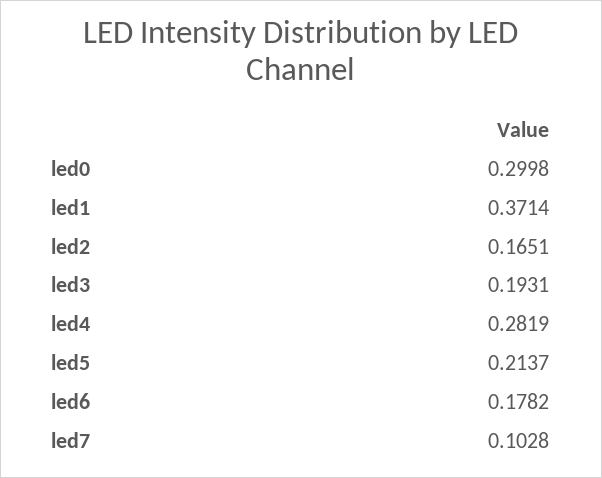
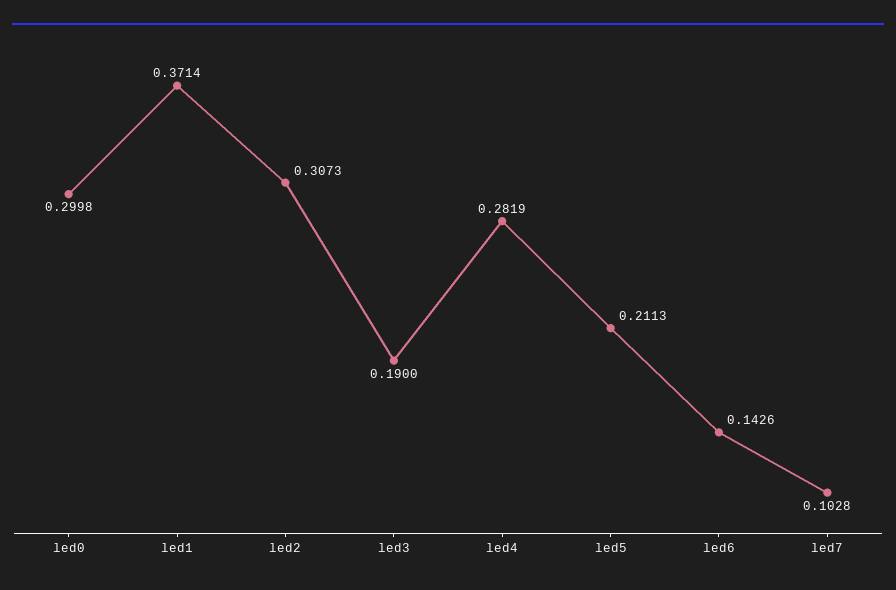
  {
    "led0": 0.2998,
    "led1": 0.3714,
-   "led2": 0.1651,
+   "led2": 0.3073,
-   "led3": 0.1931,
+   "led3": 0.19,
    "led4": 0.2819,
-   "led5": 0.2137,
+   "led5": 0.2113,
-   "led6": 0.1782,
+   "led6": 0.1426,
    "led7": 0.1028
  }

